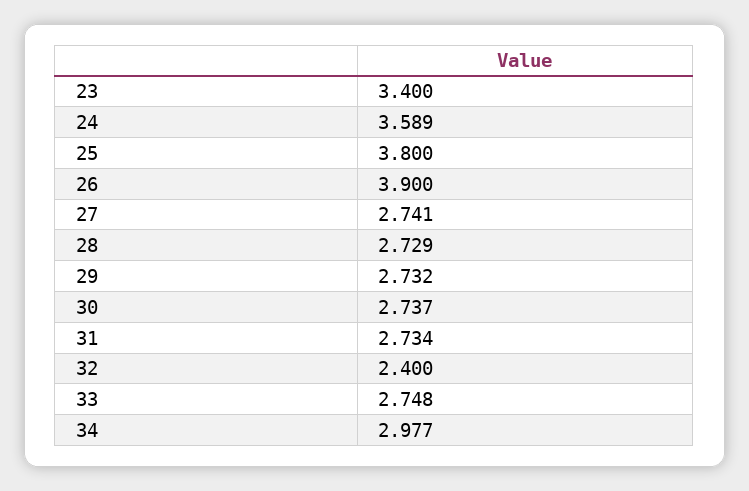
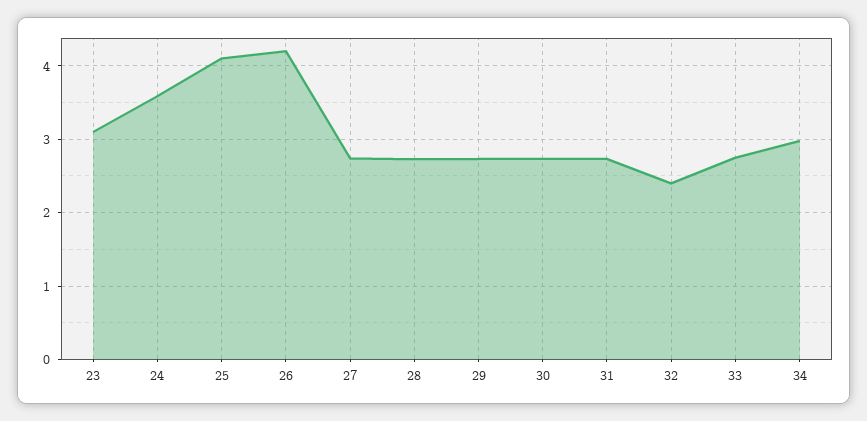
  {
-   "23": 3.4,
+   "23": 3.1,
    "24": 3.589,
-   "25": 3.8,
+   "25": 4.1,
-   "26": 3.9,
+   "26": 4.2,
    "27": 2.741,
    "28": 2.729,
    "29": 2.732,
    "30": 2.737,
    "31": 2.734,
    "32": 2.4,
    "33": 2.748,
    "34": 2.977
  }

